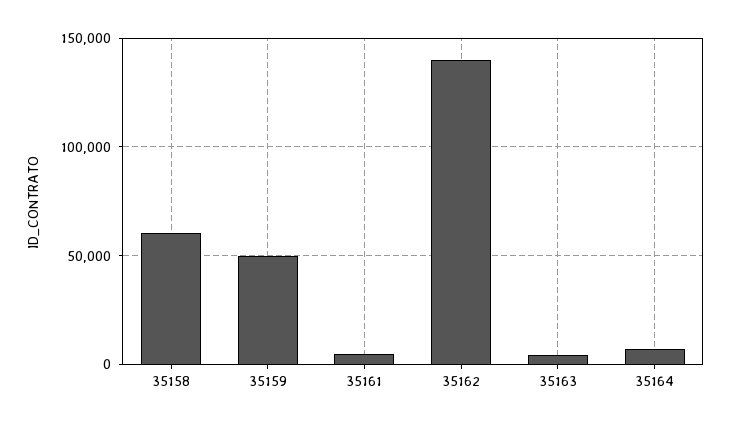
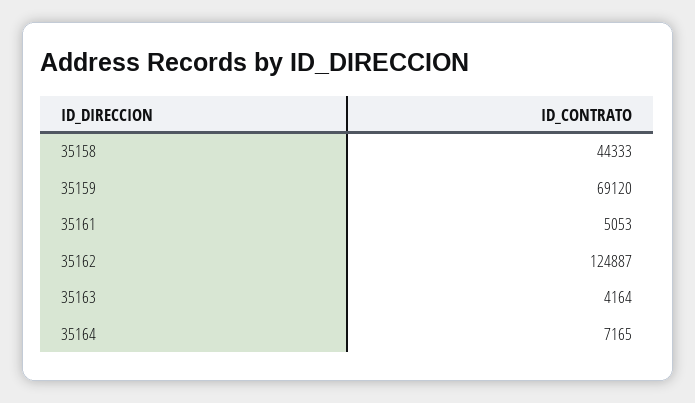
  {
-   "35158": 60000,
+   "35158": 44333,
-   "35159": 50000,
+   "35159": 69120,
    "35161": 5053,
-   "35162": 140000,
+   "35162": 124887,
    "35163": 4164,
    "35164": 7165
  }

